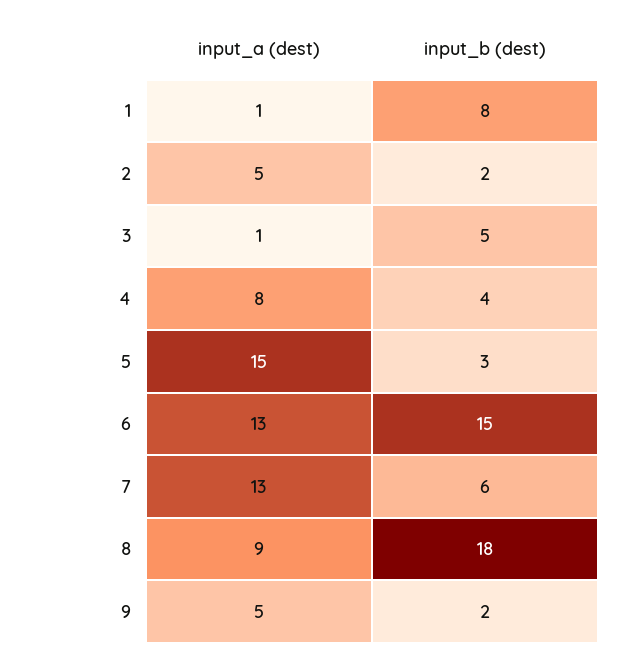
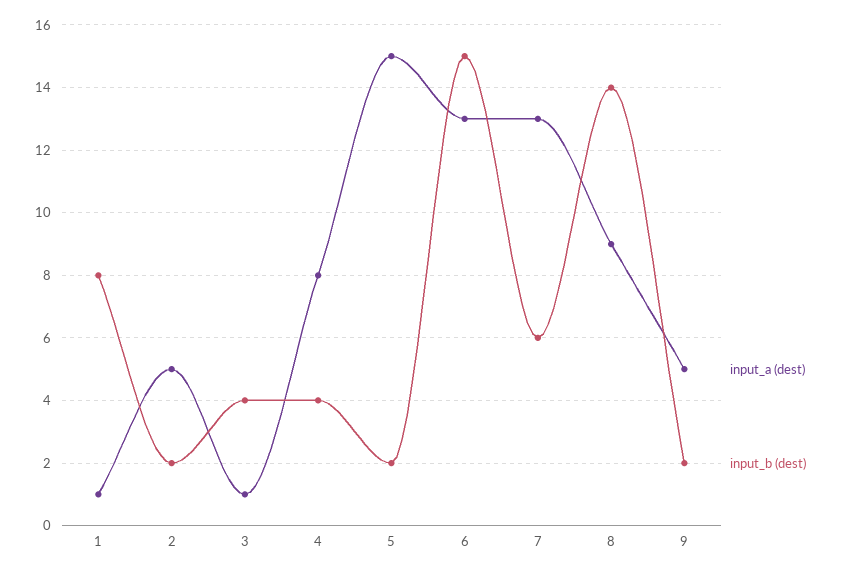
  {
    "input_a (dest)": {
      "1": 1,
      "2": 5,
      "3": 1,
      "4": 8,
      "5": 15,
      "6": 13,
      "7": 13,
      "8": 9,
      "9": 5
    },
    "input_b (dest)": {
      "1": 8,
      "2": 2,
-     "3": 5,
+     "3": 4,
      "4": 4,
-     "5": 3,
+     "5": 2,
      "6": 15,
      "7": 6,
-     "8": 18,
+     "8": 14,
      "9": 2
    }
  }

